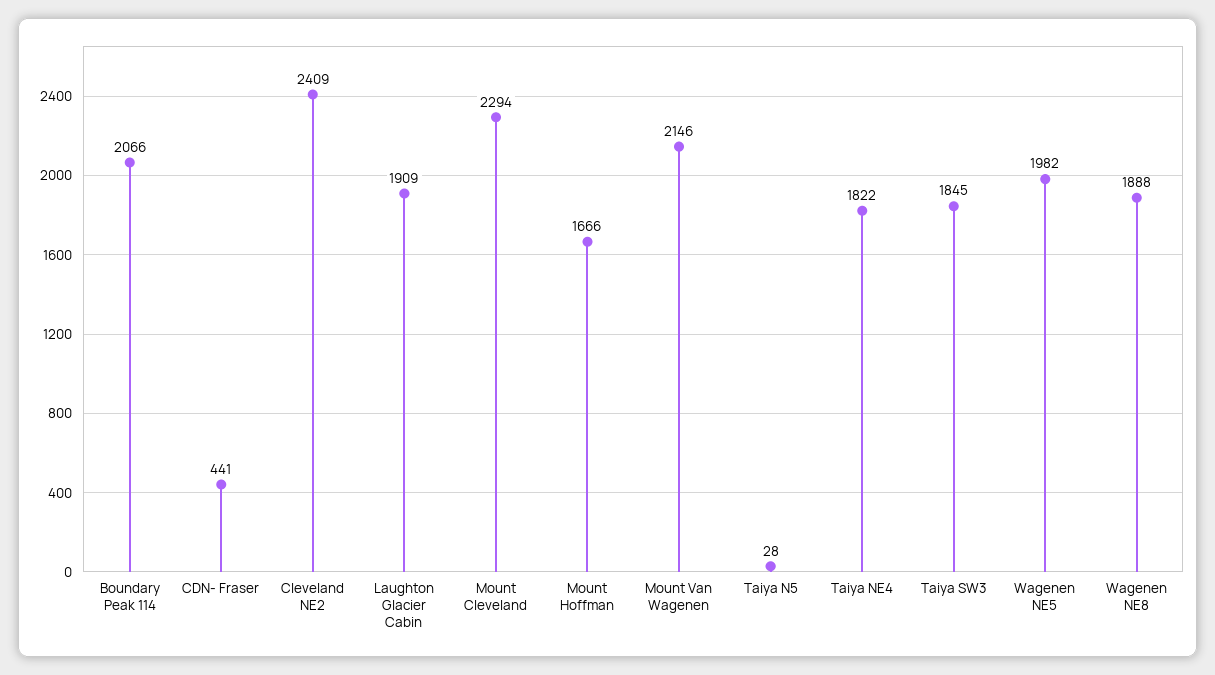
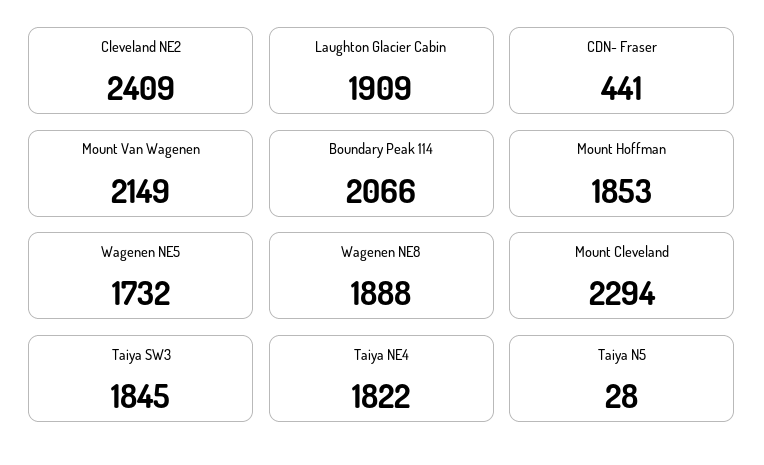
  {
    "Boundary Peak 114": 2066,
    "CDN- Fraser": 441,
    "Cleveland NE2": 2409,
    "Laughton Glacier Cabin": 1909,
    "Mount Cleveland": 2294,
-   "Mount Hoffman": 1666,
+   "Mount Hoffman": 1853,
-   "Mount Van Wagenen": 2146,
+   "Mount Van Wagenen": 2149,
    "Taiya N5": 28,
    "Taiya NE4": 1822,
    "Taiya SW3": 1845,
-   "Wagenen NE5": 1982,
+   "Wagenen NE5": 1732,
    "Wagenen NE8": 1888
  }

